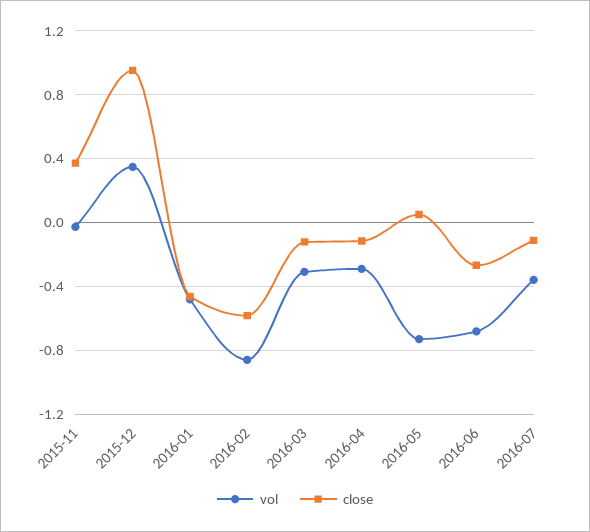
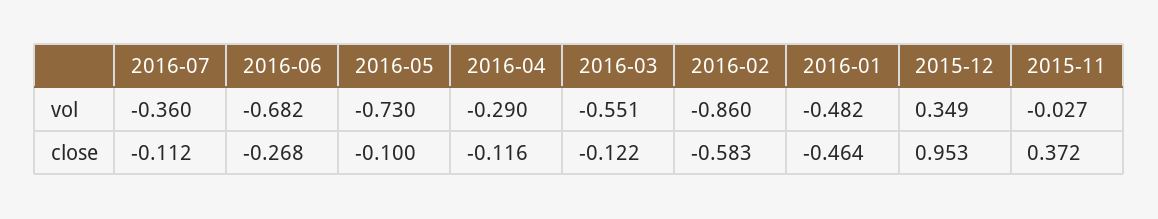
  {
    "vol": {
      "2015-11": -0.027,
      "2015-12": 0.349,
      "2016-01": -0.482,
      "2016-02": -0.86,
-     "2016-03": -0.3,
+     "2016-03": -0.551,
      "2016-04": -0.29,
      "2016-05": -0.73,
      "2016-06": -0.682,
      "2016-07": -0.36
    },
    "close": {
      "2015-11": 0.372,
      "2015-12": 0.953,
      "2016-01": -0.464,
      "2016-02": -0.583,
      "2016-03": -0.122,
      "2016-04": -0.116,
-     "2016-05": 0.05,
+     "2016-05": -0.1,
      "2016-06": -0.268,
      "2016-07": -0.112
    }
  }

